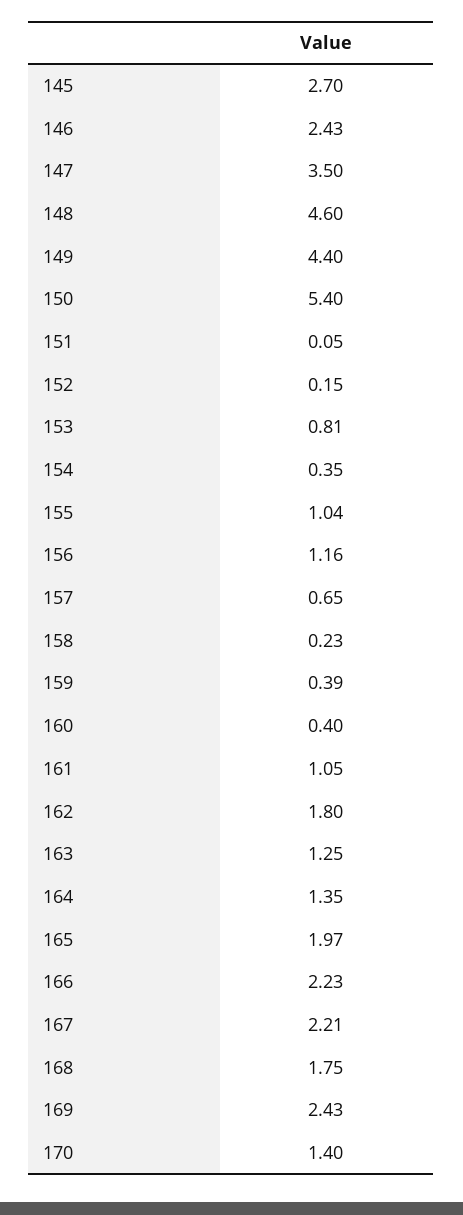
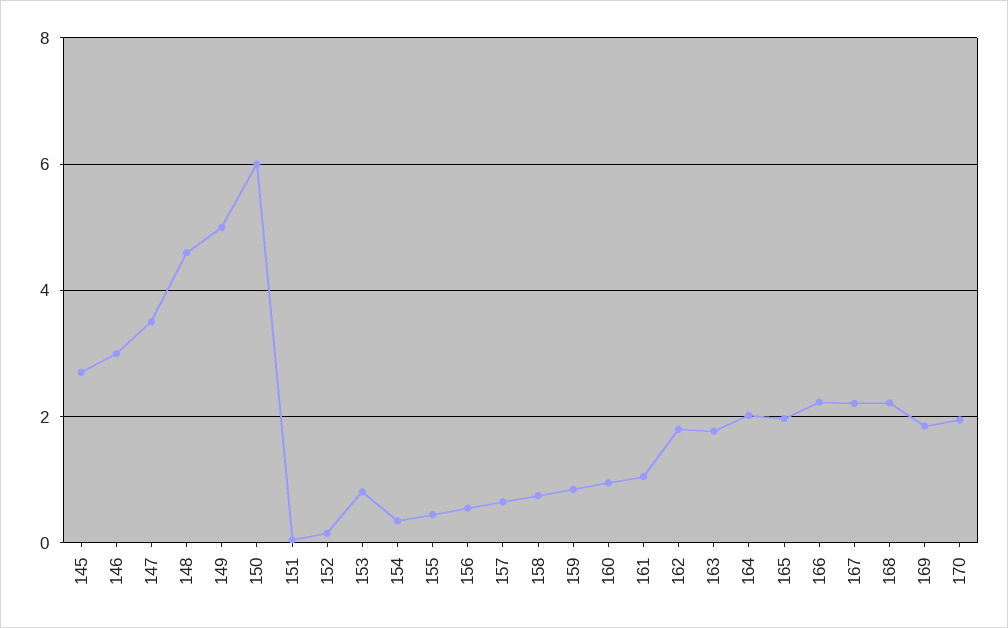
  {
    "145": 2.7,
-   "146": 2.43,
+   "146": 3,
    "147": 3.5,
    "148": 4.6,
-   "149": 4.4,
+   "149": 5,
-   "150": 5.4,
+   "150": 6,
    "151": 0.05,
    "152": 0.15,
    "153": 0.81,
    "154": 0.35,
-   "155": 1.04,
+   "155": 0.4,
-   "156": 1.16,
+   "156": 0.6,
    "157": 0.65,
-   "158": 0.23,
+   "158": 0.8,
-   "159": 0.39,
+   "159": 0.8,
-   "160": 0.4,
+   "160": 1,
    "161": 1.05,
    "162": 1.8,
-   "163": 1.25,
+   "163": 1.8,
-   "164": 1.35,
+   "164": 2,
    "165": 1.97,
    "166": 2.23,
    "167": 2.21,
-   "168": 1.75,
+   "168": 2.2,
-   "169": 2.43,
+   "169": 1.8,
-   "170": 1.4
+   "170": 2
  }

